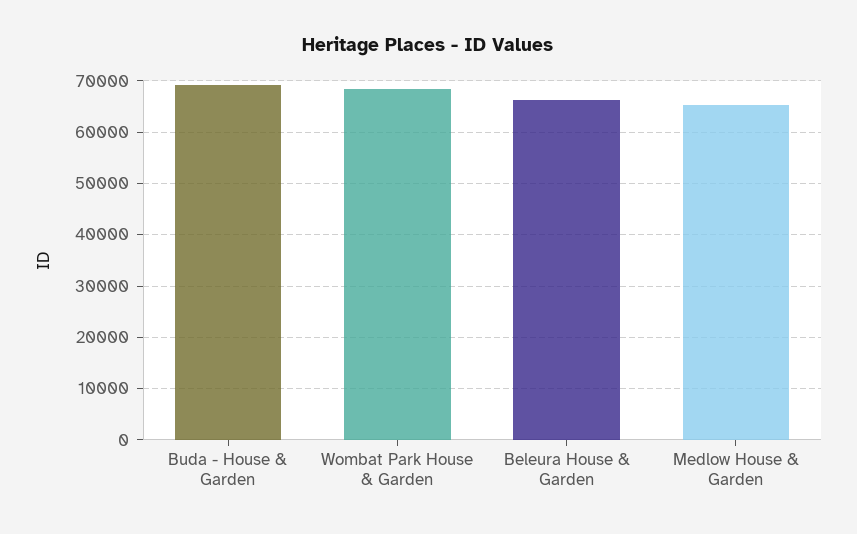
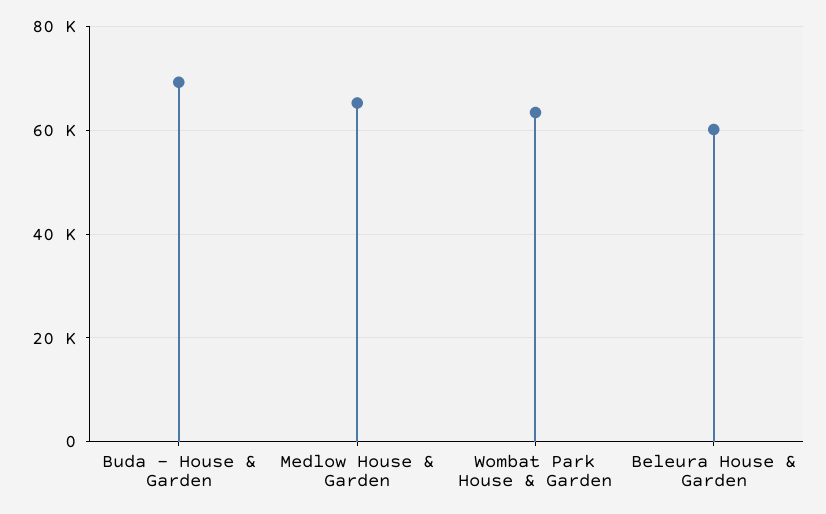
  {
    "Buda - House & Garden": 70000,
-   "Wombat Park House & Garden": 68000,
+   "Wombat Park House & Garden": 64000,
-   "Beleura House & Garden": 66000,
+   "Beleura House & Garden": 60000,
    "Medlow House & Garden": 66000
  }

